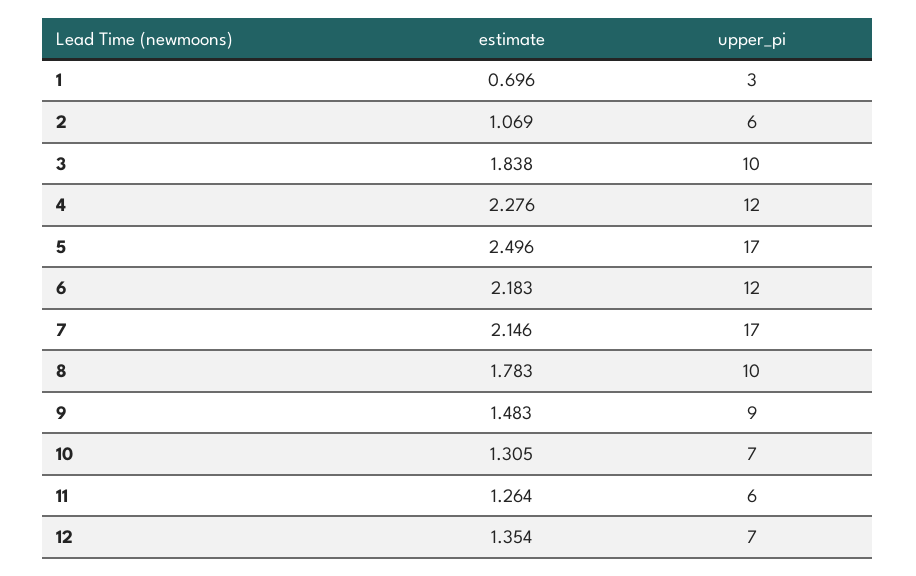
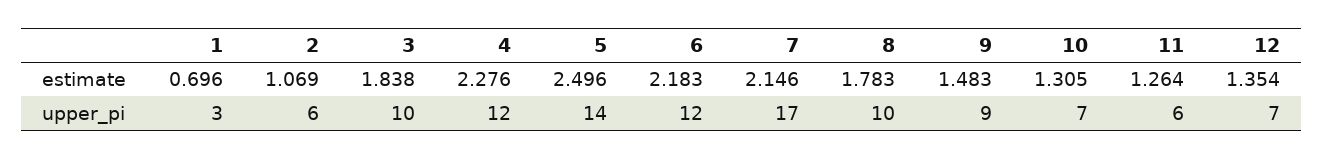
  {
    "estimate": {
      "1": 0.696,
      "2": 1.069,
      "3": 1.838,
      "4": 2.276,
      "5": 2.496,
      "6": 2.183,
      "7": 2.146,
      "8": 1.783,
      "9": 1.483,
      "10": 1.305,
      "11": 1.264,
      "12": 1.354
    },
    "upper_pi": {
      "1": 3,
      "2": 6,
      "3": 10,
      "4": 12,
-     "5": 17,
+     "5": 14,
      "6": 12,
      "7": 17,
      "8": 10,
      "9": 9,
      "10": 7,
      "11": 6,
      "12": 7
    }
  }

